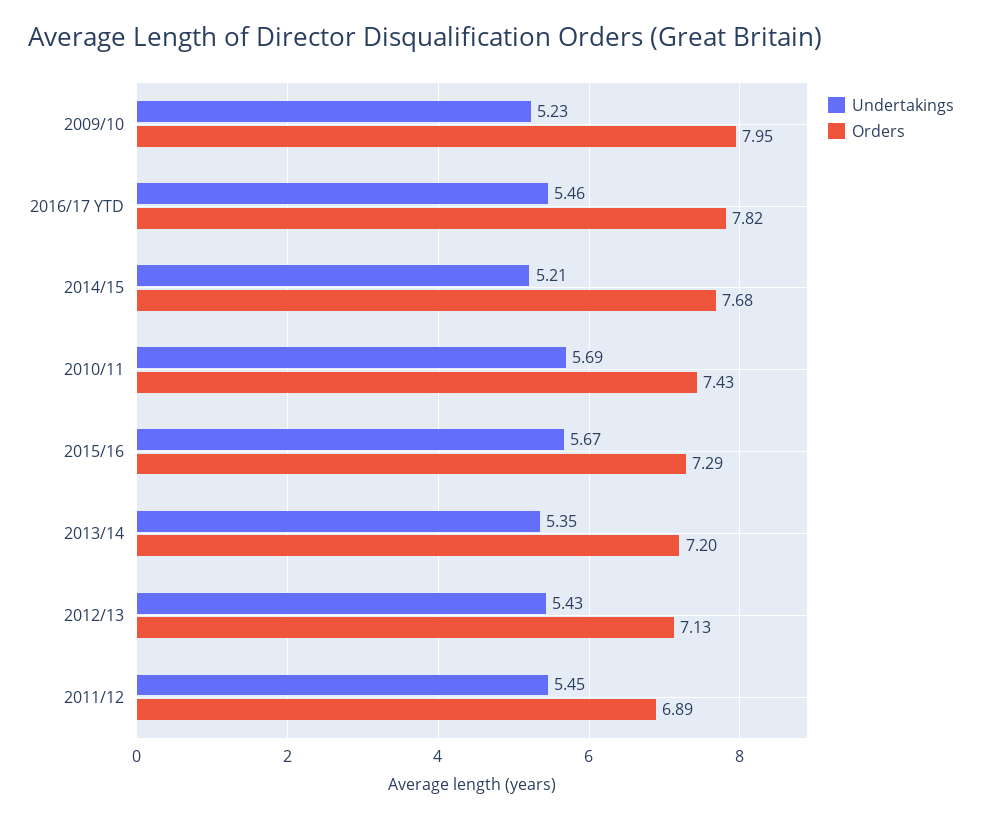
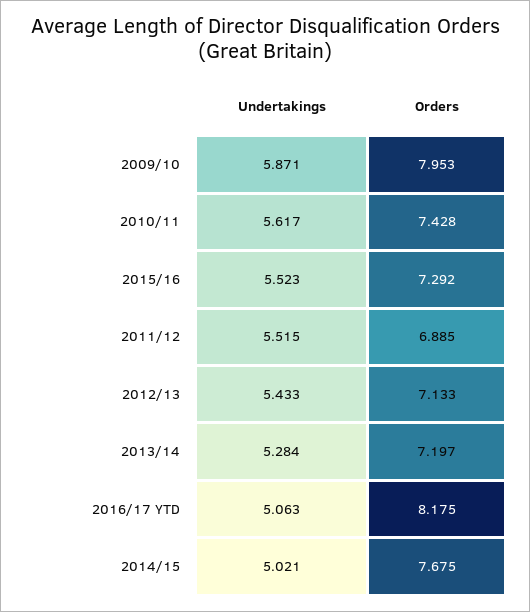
  {
    "Undertakings": {
-     "2009/10": 5.23,
+     "2009/10": 5.871,
-     "2016/17 YTD": 5.46,
+     "2016/17 YTD": 5.063,
-     "2014/15": 5.21,
+     "2014/15": 5.021,
-     "2010/11": 5.69,
+     "2010/11": 5.617,
-     "2015/16": 5.67,
+     "2015/16": 5.523,
-     "2013/14": 5.35,
+     "2013/14": 5.284,
      "2012/13": 5.433,
-     "2011/12": 5.45
+     "2011/12": 5.515
    },
    "Orders": {
      "2009/10": 7.953,
-     "2016/17 YTD": 7.82,
+     "2016/17 YTD": 8.175,
      "2014/15": 7.675,
      "2010/11": 7.428,
      "2015/16": 7.292,
      "2013/14": 7.197,
      "2012/13": 7.133,
      "2011/12": 6.885
    }
  }

